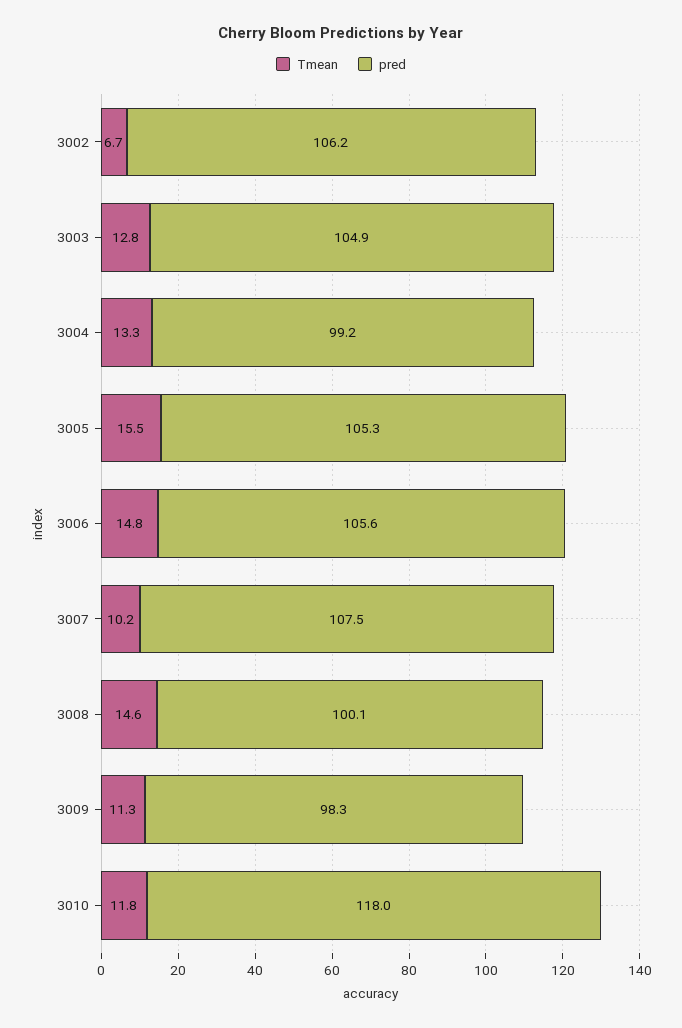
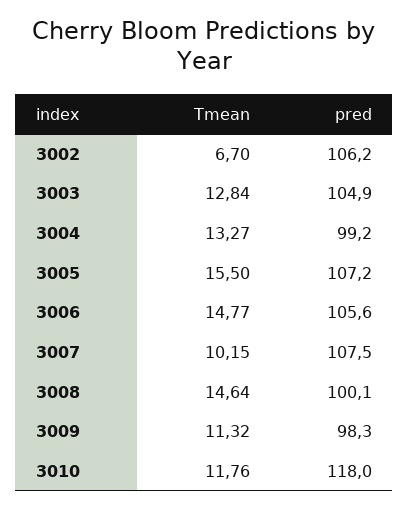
  {
    "Tmean": {
      "3002": 6.7,
      "3003": 12.84,
      "3004": 13.27,
      "3005": 15.5,
      "3006": 14.77,
      "3007": 10.15,
      "3008": 14.64,
      "3009": 11.32,
      "3010": 11.76
    },
    "pred": {
      "3002": 106.2,
      "3003": 104.9,
      "3004": 99.2,
-     "3005": 105.3,
+     "3005": 107.2,
      "3006": 105.6,
      "3007": 107.5,
      "3008": 100.1,
      "3009": 98.3,
      "3010": 118
    }
  }

